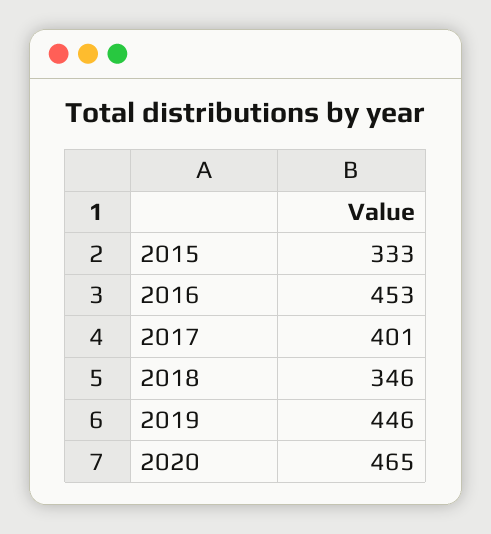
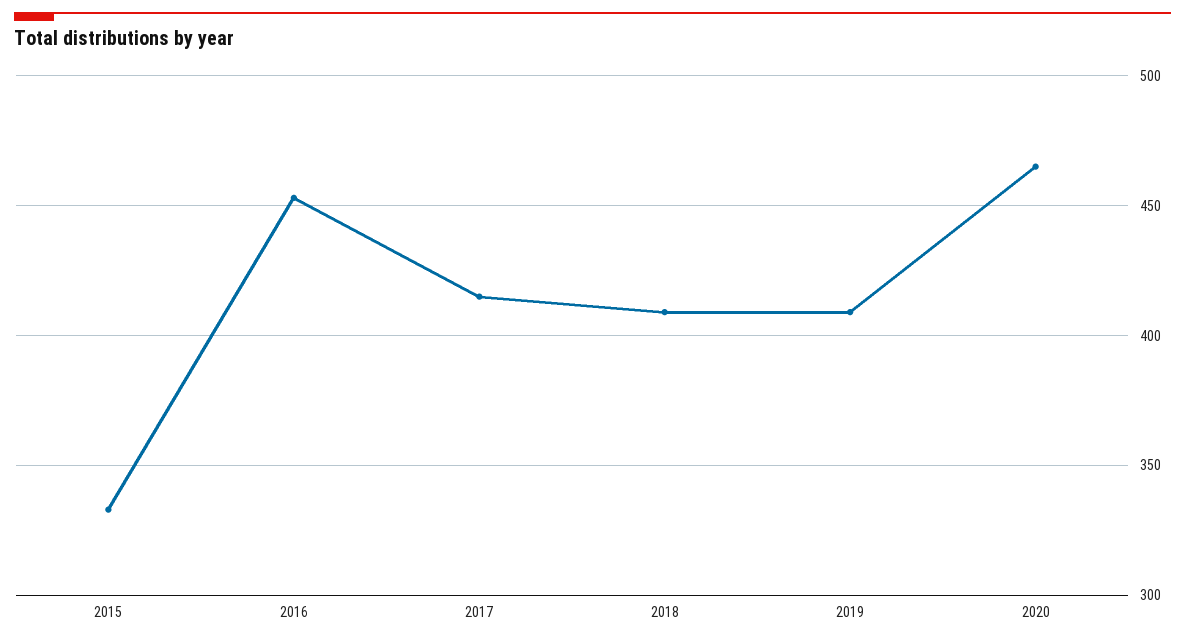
  {
    "2015": 333,
    "2016": 453,
-   "2017": 401,
+   "2017": 415,
-   "2018": 346,
+   "2018": 410,
-   "2019": 446,
+   "2019": 410,
    "2020": 465
  }

